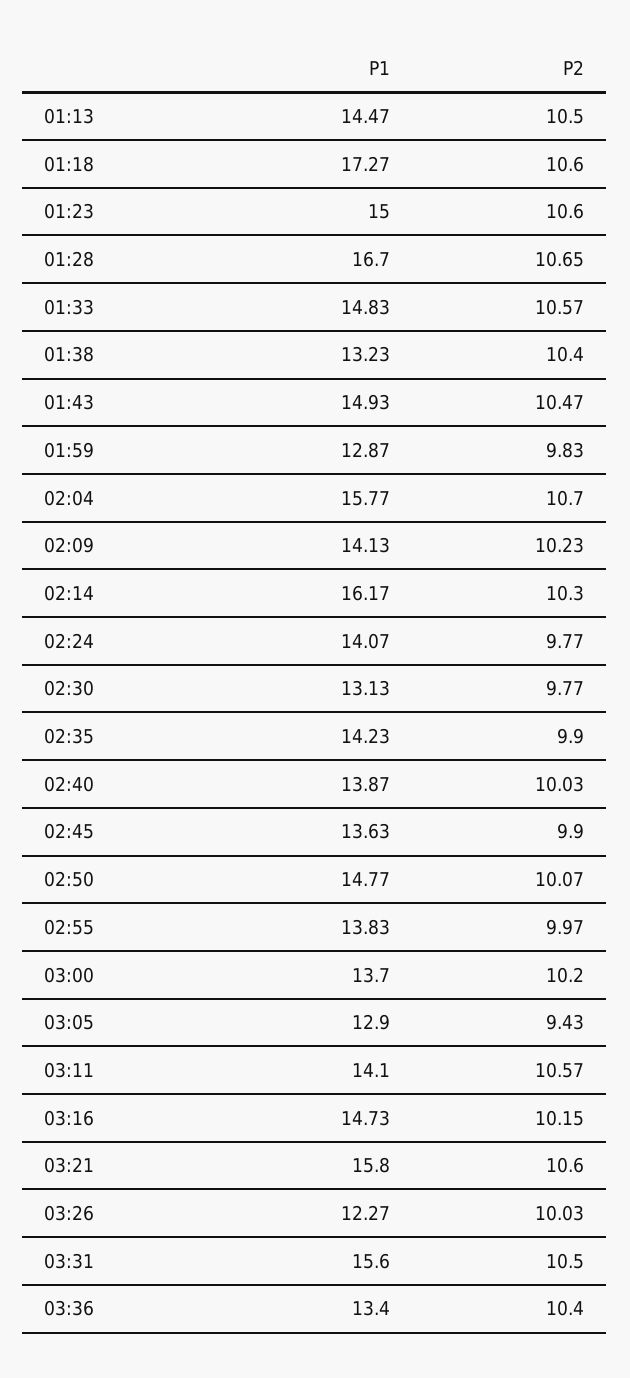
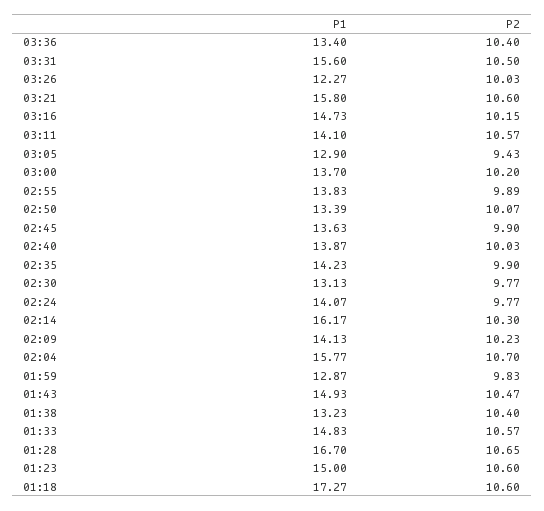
  {
    "P1": {
-     "01:13": 14.47,
      "01:18": 17.27,
      "01:23": 15,
      "01:28": 16.7,
      "01:33": 14.83,
      "01:38": 13.23,
      "01:43": 14.93,
      "01:59": 12.87,
      "02:04": 15.77,
      "02:09": 14.13,
      "02:14": 16.17,
      "02:24": 14.07,
      "02:30": 13.13,
      "02:35": 14.23,
      "02:40": 13.87,
      "02:45": 13.63,
-     "02:50": 14.77,
+     "02:50": 13.39,
      "02:55": 13.83,
      "03:00": 13.7,
      "03:05": 12.9,
      "03:11": 14.1,
      "03:16": 14.73,
      "03:21": 15.8,
      "03:26": 12.27,
      "03:31": 15.6,
      "03:36": 13.4
    },
    "P2": {
-     "01:13": 10.5,
      "01:18": 10.6,
      "01:23": 10.6,
      "01:28": 10.65,
      "01:33": 10.57,
      "01:38": 10.4,
      "01:43": 10.47,
      "01:59": 9.83,
      "02:04": 10.7,
      "02:09": 10.23,
      "02:14": 10.3,
      "02:24": 9.77,
      "02:30": 9.77,
      "02:35": 9.9,
      "02:40": 10.03,
      "02:45": 9.9,
      "02:50": 10.07,
-     "02:55": 9.97,
+     "02:55": 9.89,
      "03:00": 10.2,
      "03:05": 9.43,
      "03:11": 10.57,
      "03:16": 10.15,
      "03:21": 10.6,
      "03:26": 10.03,
      "03:31": 10.5,
      "03:36": 10.4
    }
  }

